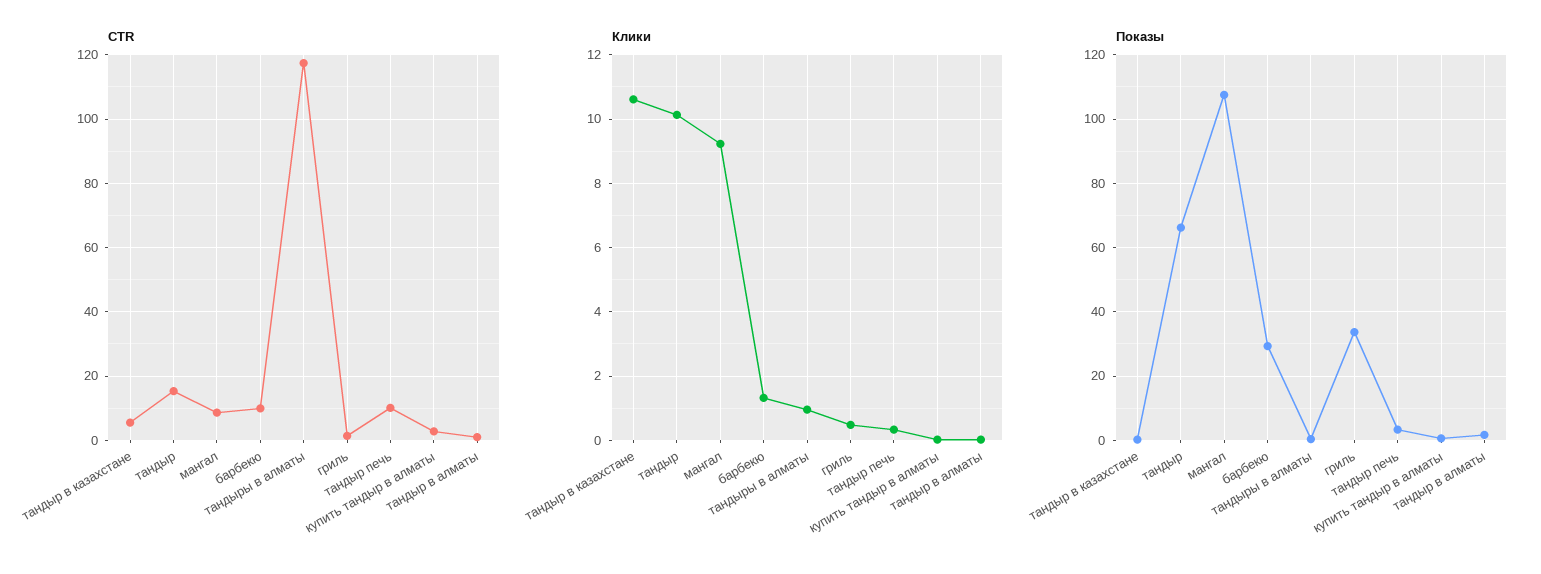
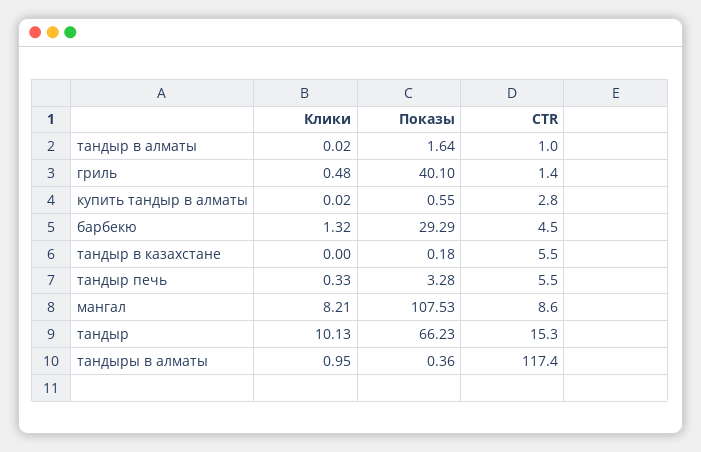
  {
    "CTR": {
      "тандыр в казахстане": 5.5,
      "тандыр": 15.3,
      "мангал": 8.6,
-     "барбекю": 10,
+     "барбекю": 4.5,
      "тандыры в алматы": 117.4,
      "гриль": 1.4,
-     "тандыр печь": 10,
+     "тандыр печь": 5.5,
      "купить тандыр в алматы": 2.8,
      "тандыр в алматы": 1
    },
    "Клики": {
-     "тандыр в казахстане": 10.6,
+     "тандыр в казахстане": 0,
      "тандыр": 10.13,
-     "мангал": 9.2,
+     "мангал": 8.21,
      "барбекю": 1.32,
      "тандыры в алматы": 0.95,
      "гриль": 0.48,
      "тандыр печь": 0.33,
      "купить тандыр в алматы": 0.02,
      "тандыр в алматы": 0.02
    },
    "Показы": {
      "тандыр в казахстане": 0.18,
      "тандыр": 66.23,
      "мангал": 107.53,
      "барбекю": 29.29,
      "тандыры в алматы": 0.36,
-     "гриль": 34,
+     "гриль": 40.1,
      "тандыр печь": 3.28,
      "купить тандыр в алматы": 0.55,
      "тандыр в алматы": 1.64
    }
  }

